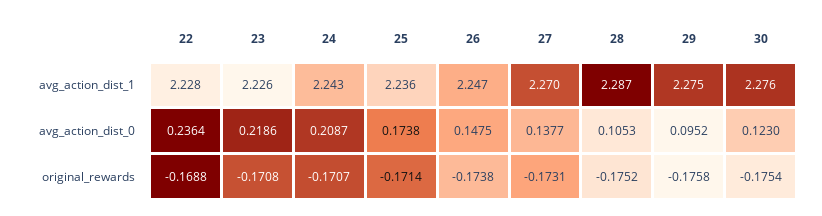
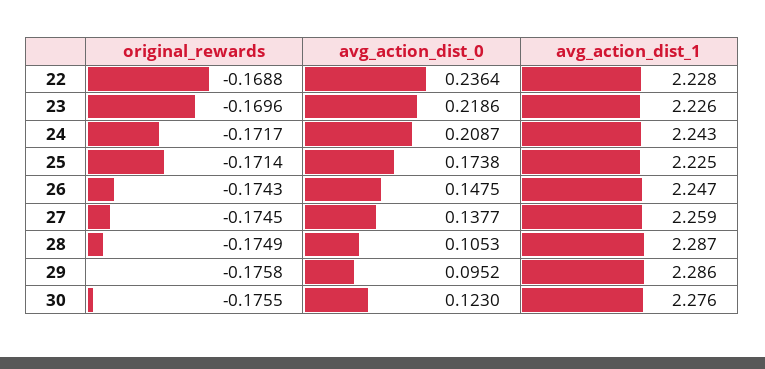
  {
    "22": {
      "avg_action_dist_1": 2.228,
      "avg_action_dist_0": 0.2364,
      "original_rewards": -0.1688
    },
    "23": {
      "avg_action_dist_1": 2.226,
      "avg_action_dist_0": 0.2186,
-     "original_rewards": -0.1708
+     "original_rewards": -0.1696
    },
    "24": {
      "avg_action_dist_1": 2.243,
      "avg_action_dist_0": 0.2087,
-     "original_rewards": -0.1707
+     "original_rewards": -0.1717
    },
    "25": {
-     "avg_action_dist_1": 2.236,
+     "avg_action_dist_1": 2.225,
      "avg_action_dist_0": 0.1738,
      "original_rewards": -0.1714
    },
    "26": {
      "avg_action_dist_1": 2.247,
      "avg_action_dist_0": 0.1475,
-     "original_rewards": -0.1738
+     "original_rewards": -0.1743
    },
    "27": {
-     "avg_action_dist_1": 2.27,
+     "avg_action_dist_1": 2.259,
      "avg_action_dist_0": 0.1377,
-     "original_rewards": -0.1731
+     "original_rewards": -0.1745
    },
    "28": {
      "avg_action_dist_1": 2.287,
      "avg_action_dist_0": 0.1053,
-     "original_rewards": -0.1752
+     "original_rewards": -0.1749
    },
    "29": {
-     "avg_action_dist_1": 2.275,
+     "avg_action_dist_1": 2.286,
      "avg_action_dist_0": 0.0952,
      "original_rewards": -0.1758
    },
    "30": {
      "avg_action_dist_1": 2.276,
      "avg_action_dist_0": 0.123,
-     "original_rewards": -0.1754
+     "original_rewards": -0.1755
    }
  }

